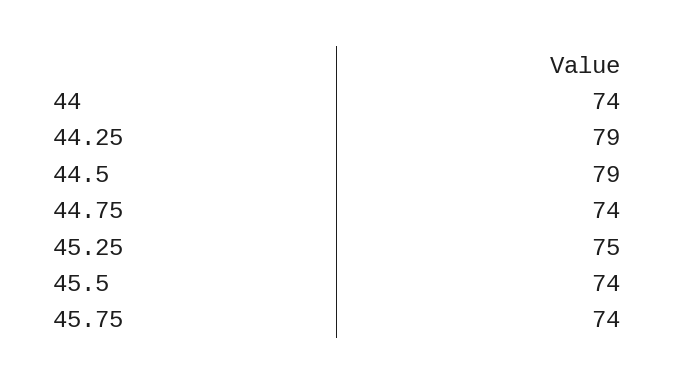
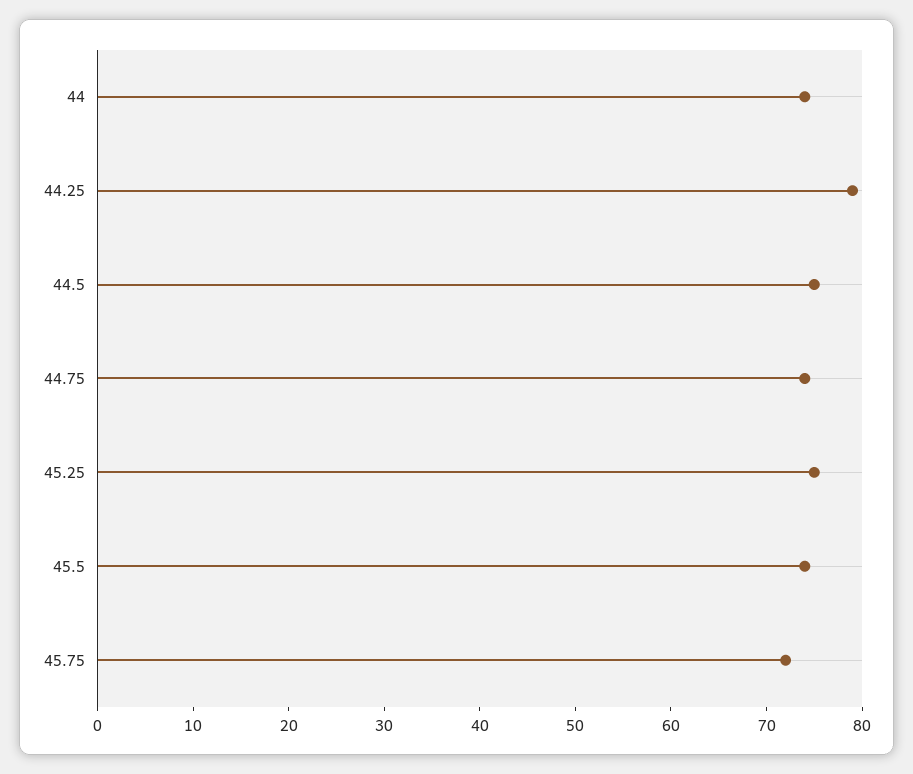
  {
    "44": 74,
    "44.25": 79,
-   "44.5": 79,
+   "44.5": 75,
    "44.75": 74,
    "45.25": 75,
    "45.5": 74,
-   "45.75": 74
+   "45.75": 72
  }

